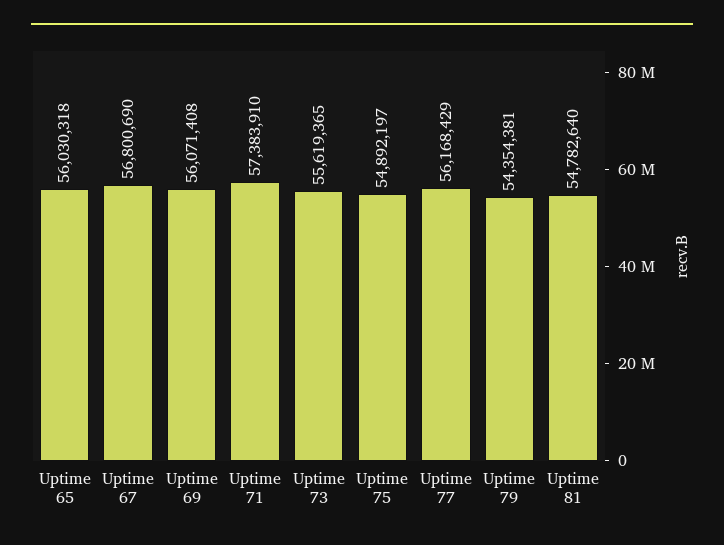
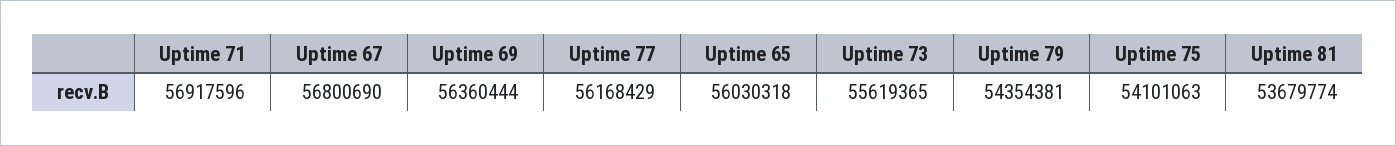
  {
    "Uptime 65": 56030318,
    "Uptime 67": 56800690,
-   "Uptime 69": 56071408,
+   "Uptime 69": 56360444,
-   "Uptime 71": 57383910,
+   "Uptime 71": 56917596,
    "Uptime 73": 55619365,
-   "Uptime 75": 54892197,
+   "Uptime 75": 54101063,
    "Uptime 77": 56168429,
    "Uptime 79": 54354381,
-   "Uptime 81": 54782640
+   "Uptime 81": 53679774
  }

